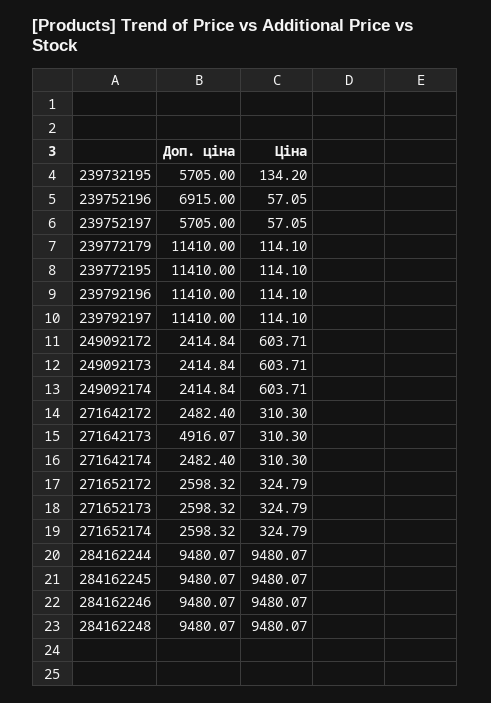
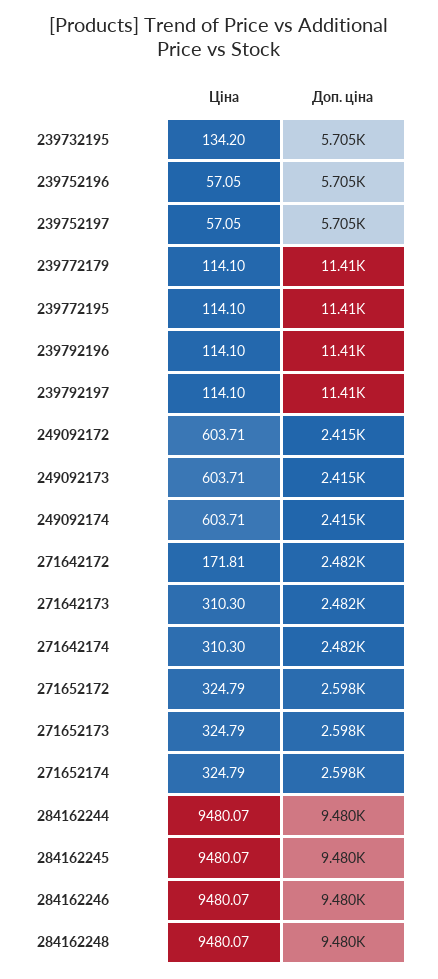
  {
    "Доп. ціна": {
      "239732195": 5705,
-     "239752196": 6915,
+     "239752196": 5705,
      "239752197": 5705,
      "239772179": 11410,
      "239772195": 11410,
      "239792196": 11410,
      "239792197": 11410,
      "249092172": 2414.84,
      "249092173": 2414.84,
      "249092174": 2414.84,
      "271642172": 2482.4,
-     "271642173": 4916.07,
+     "271642173": 2482,
      "271642174": 2482.4,
      "271652172": 2598.32,
      "271652173": 2598.32,
      "271652174": 2598.32,
      "284162244": 9480.07,
      "284162245": 9480.07,
      "284162246": 9480.07,
      "284162248": 9480.07
    },
    "Ціна": {
      "239732195": 134.2,
      "239752196": 57.05,
      "239752197": 57.05,
      "239772179": 114.1,
      "239772195": 114.1,
      "239792196": 114.1,
      "239792197": 114.1,
      "249092172": 603.71,
      "249092173": 603.71,
      "249092174": 603.71,
-     "271642172": 310.3,
+     "271642172": 171.81,
      "271642173": 310.3,
      "271642174": 310.3,
      "271652172": 324.79,
      "271652173": 324.79,
      "271652174": 324.79,
      "284162244": 9480.07,
      "284162245": 9480.07,
      "284162246": 9480.07,
      "284162248": 9480.07
    }
  }

